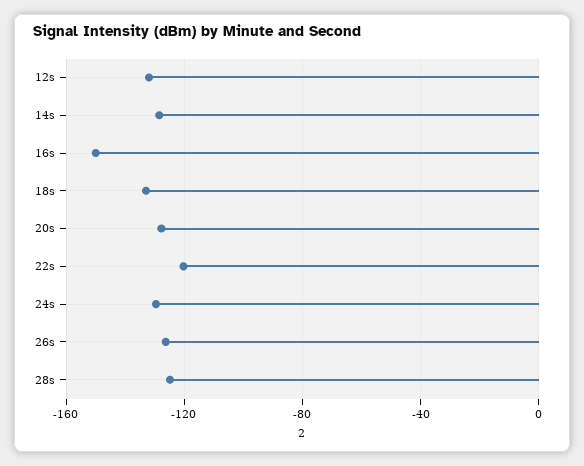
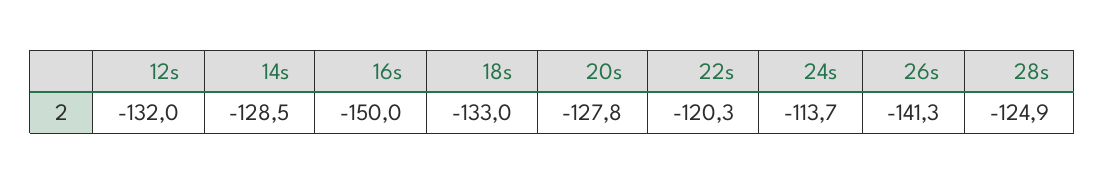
  {
    "12s": -132,
    "14s": -128.5,
    "16s": -150,
    "18s": -133,
    "20s": -127.8,
    "22s": -120.3,
-   "24s": -130,
+   "24s": -113.7,
-   "26s": -125,
+   "26s": -141.3,
    "28s": -124.9
  }

